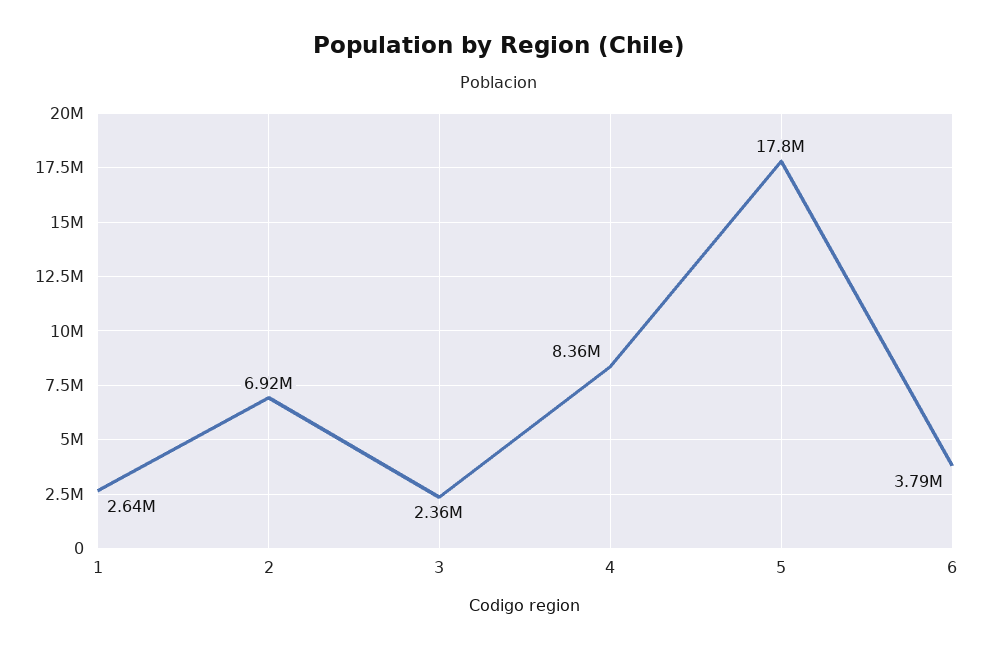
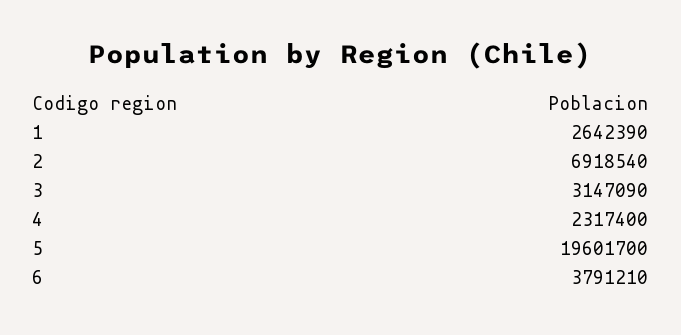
  {
    "1": 2642390,
    "2": 6918540,
-   "3": 2360000,
+   "3": 3147090,
-   "4": 8360000,
+   "4": 2317400,
-   "5": 17800000,
+   "5": 19601700,
    "6": 3791210
  }

